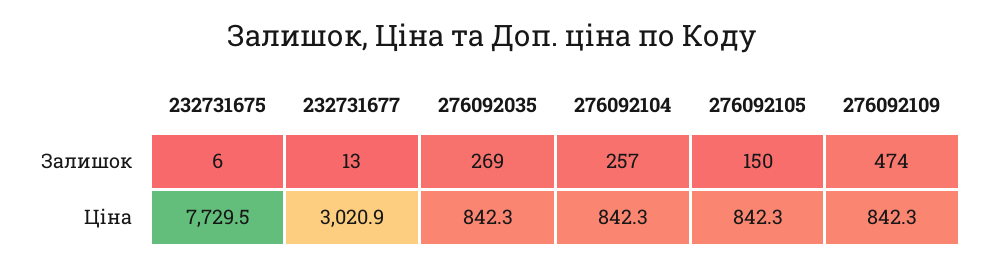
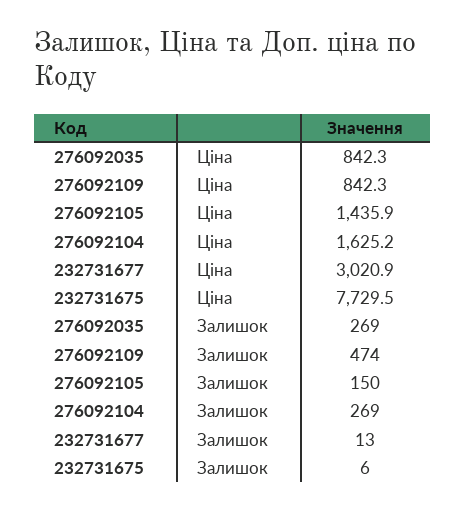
  {
    "232731675": {
      "Залишок": 6,
      "Ціна": 7729.5
    },
    "232731677": {
      "Залишок": 13,
      "Ціна": 3020.9
    },
    "276092035": {
      "Залишок": 269,
      "Ціна": 842.3
    },
    "276092104": {
-     "Залишок": 257,
+     "Залишок": 269,
-     "Ціна": 842.3
+     "Ціна": 1625.2
    },
    "276092105": {
      "Залишок": 150,
-     "Ціна": 842.3
+     "Ціна": 1435.9
    },
    "276092109": {
      "Залишок": 474,
      "Ціна": 842.3
    }
  }

